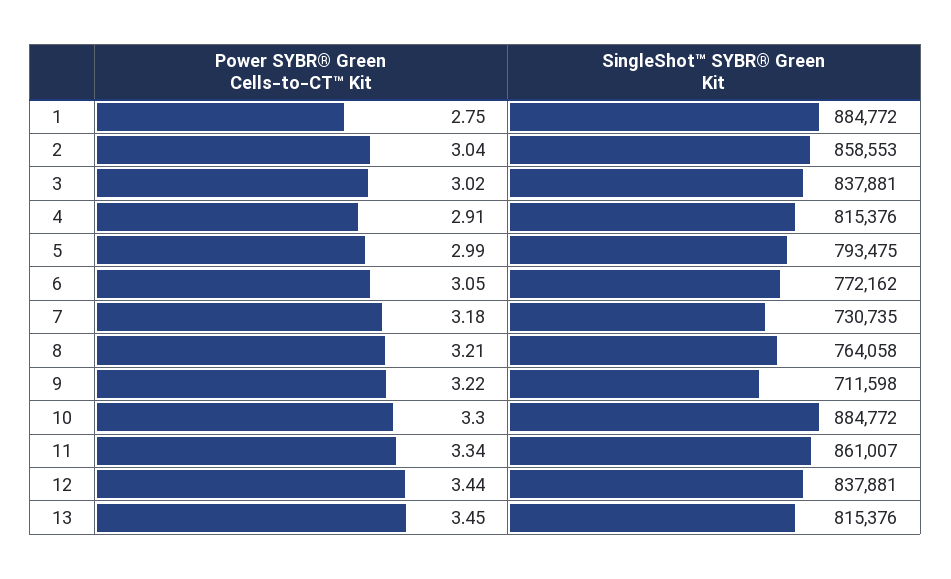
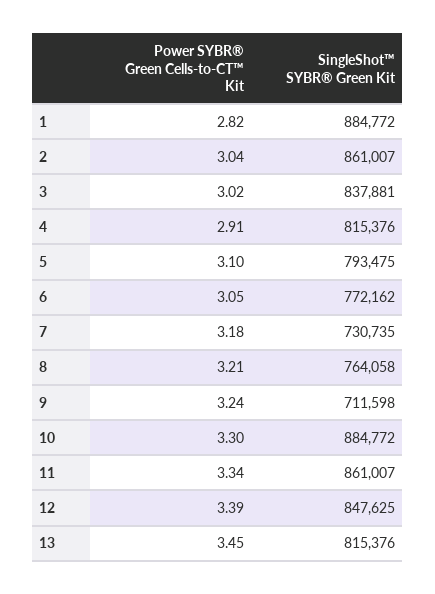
  {
    "Power SYBR® Green Cells-to-CT™ Kit": {
-     "1": 2.75,
+     "1": 2.82,
      "2": 3.04,
      "3": 3.02,
      "4": 2.91,
-     "5": 2.99,
+     "5": 3.1,
      "6": 3.05,
      "7": 3.18,
      "8": 3.21,
-     "9": 3.22,
+     "9": 3.24,
      "10": 3.3,
      "11": 3.34,
-     "12": 3.44,
+     "12": 3.39,
      "13": 3.45
    },
    "SingleShot™ SYBR® Green Kit": {
      "1": 884772,
-     "2": 858553,
+     "2": 861007,
      "3": 837881,
      "4": 815376,
      "5": 793475,
      "6": 772162,
      "7": 730735,
      "8": 764058,
      "9": 711598,
      "10": 884772,
      "11": 861007,
-     "12": 837881,
+     "12": 847625,
      "13": 815376
    }
  }

